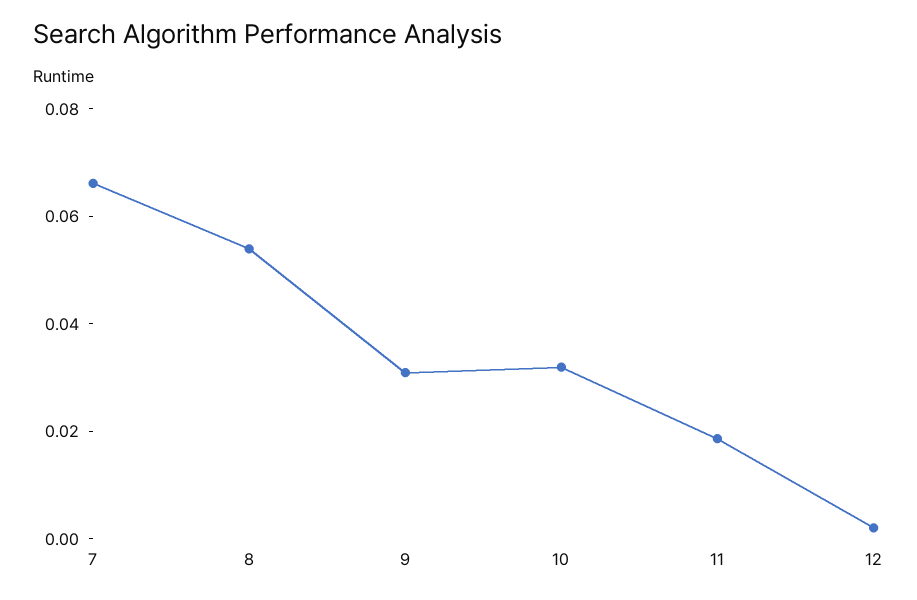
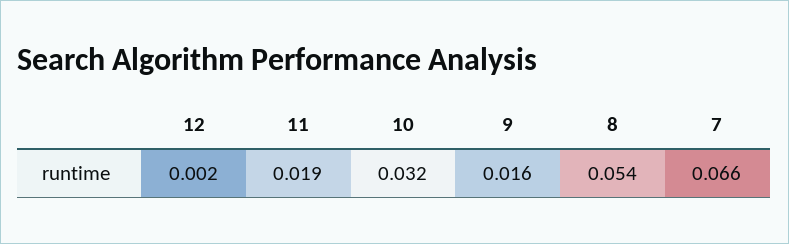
  {
    "7": 0.066,
    "8": 0.054,
-   "9": 0.03,
+   "9": 0.016,
    "10": 0.032,
    "11": 0.019,
    "12": 0.002
  }

